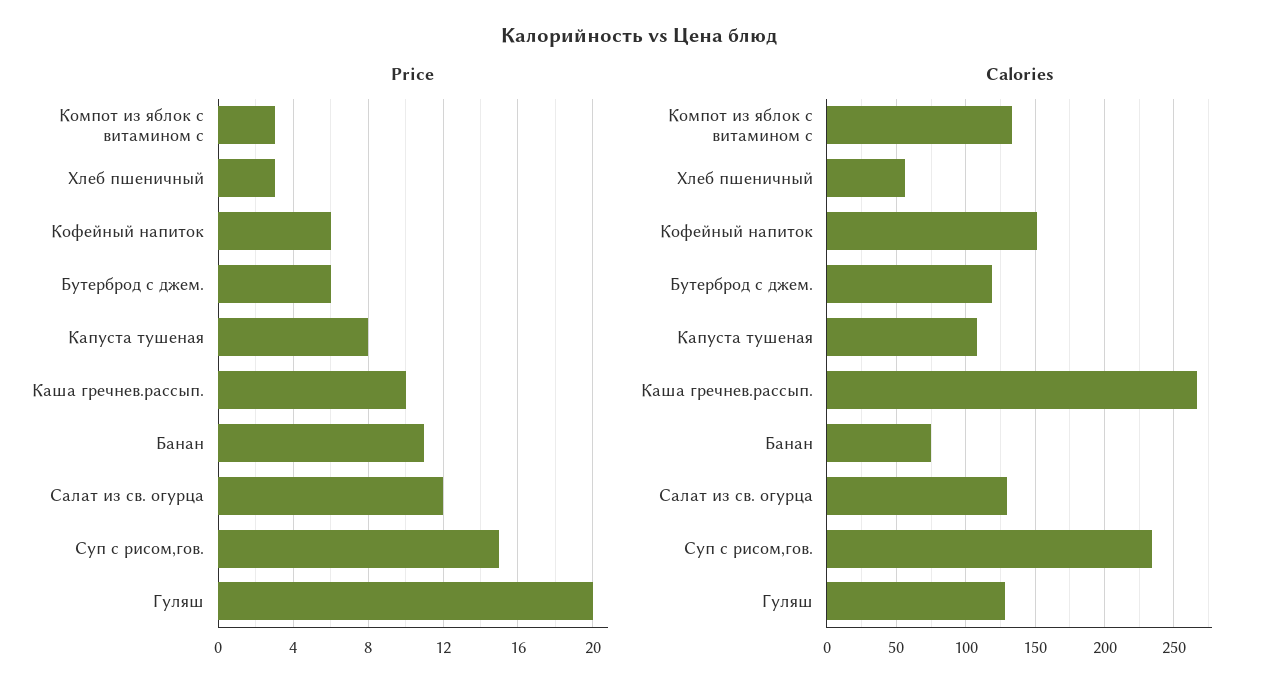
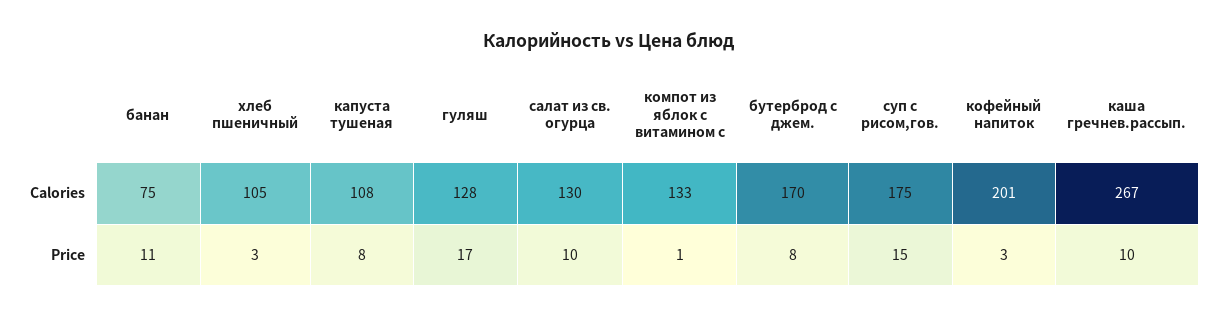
  {
    "Price": {
-     "Компот из яблок с витамином с": 3,
+     "Компот из яблок с витамином с": 1,
      "Хлеб пшеничный": 3,
-     "Кофейный напиток": 6,
+     "Кофейный напиток": 3,
-     "Бутерброд с джем.": 6,
+     "Бутерброд с джем.": 8,
      "Капуста тушеная": 8,
      "Каша гречнев.рассып.": 10,
      "Банан": 11,
-     "Салат из св. огурца": 12,
+     "Салат из св. огурца": 10,
      "Суп с рисом,гов.": 15,
-     "Гуляш": 20
+     "Гуляш": 17
    },
    "Calories": {
      "Компот из яблок с витамином с": 133,
-     "Хлеб пшеничный": 55,
+     "Хлеб пшеничный": 105,
-     "Кофейный напиток": 150,
+     "Кофейный напиток": 201,
-     "Бутерброд с джем.": 120,
+     "Бутерброд с джем.": 170,
      "Капуста тушеная": 108,
      "Каша гречнев.рассып.": 267,
      "Банан": 75,
      "Салат из св. огурца": 130,
-     "Суп с рисом,гов.": 235,
+     "Суп с рисом,гов.": 175,
      "Гуляш": 128
    }
  }

